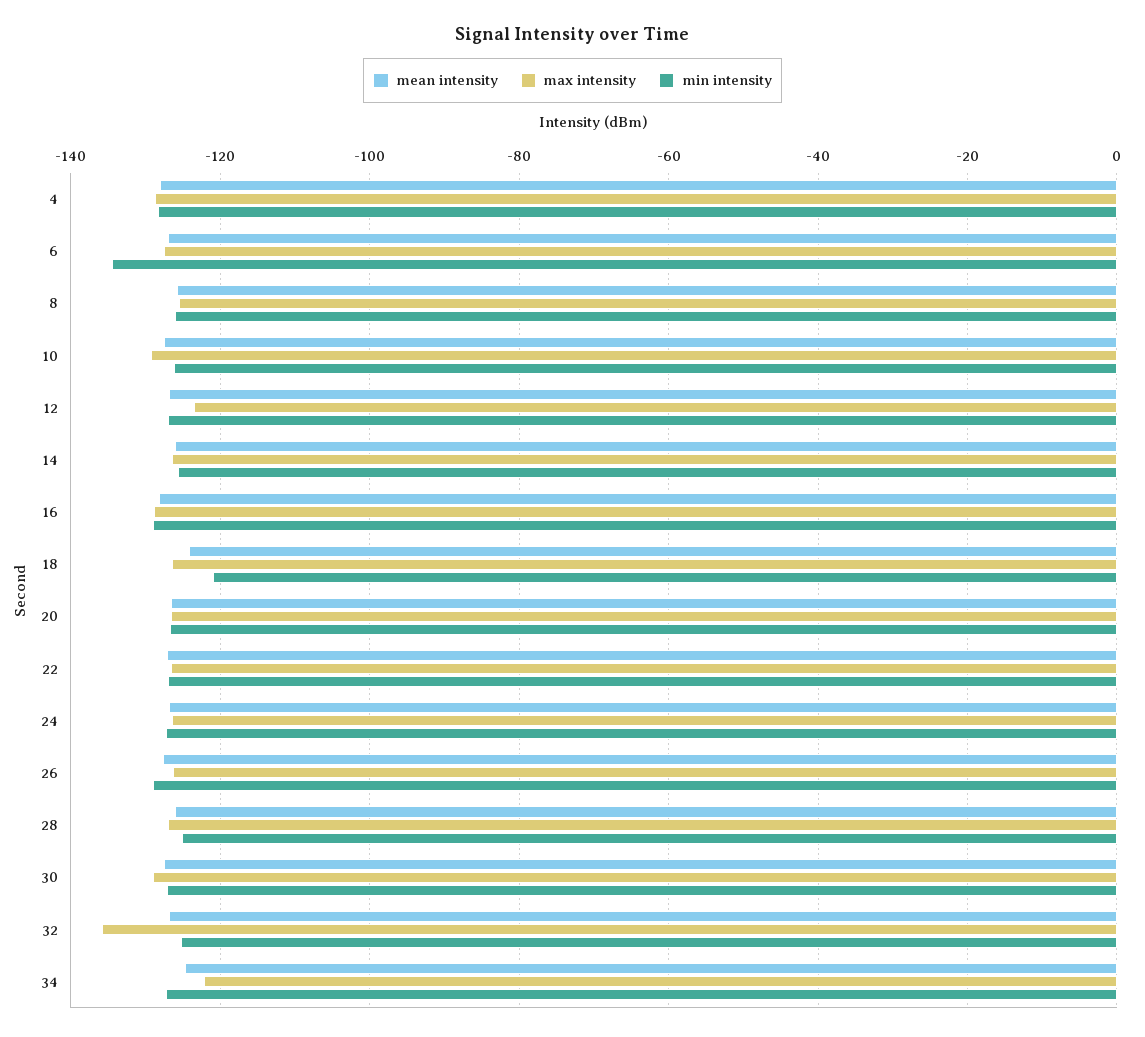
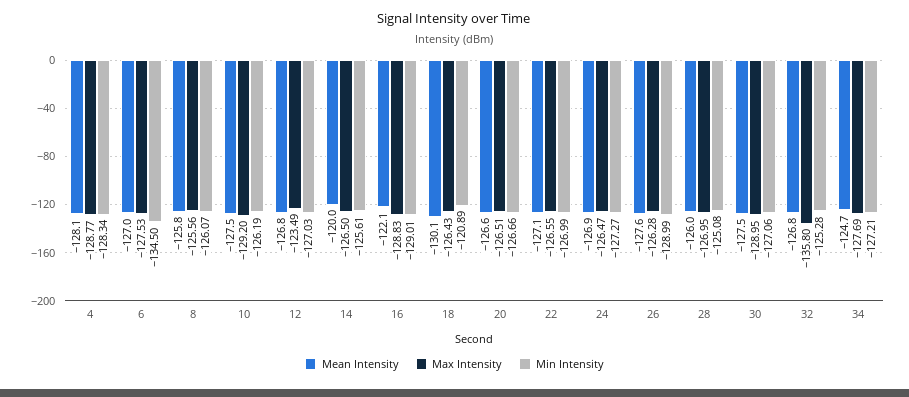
  {
    "mean intensity": {
      "4": -128.1,
      "6": -127,
      "8": -125.8,
      "10": -127.5,
      "12": -126.8,
-     "14": -126,
+     "14": -120,
-     "16": -128,
+     "16": -122.1,
-     "18": -124,
+     "18": -130.1,
      "20": -126.6,
      "22": -127.1,
      "24": -126.9,
      "26": -127.6,
      "28": -126,
      "30": -127.5,
      "32": -126.8,
      "34": -124.7
    },
    "max intensity": {
      "4": -128.77,
      "6": -127.53,
      "8": -125.56,
      "10": -129.2,
      "12": -123.49,
      "14": -126.5,
      "16": -128.83,
      "18": -126.43,
      "20": -126.51,
      "22": -126.55,
      "24": -126.47,
      "26": -126.28,
      "28": -126.95,
      "30": -128.95,
      "32": -135.8,
-     "34": -122
+     "34": -127.69
    },
    "min intensity": {
      "4": -128.34,
      "6": -134.5,
      "8": -126.07,
      "10": -126.19,
      "12": -127.03,
      "14": -125.61,
      "16": -129.01,
      "18": -120.89,
      "20": -126.66,
      "22": -126.99,
      "24": -127.27,
      "26": -128.99,
      "28": -125.08,
      "30": -127.06,
      "32": -125.28,
      "34": -127.21
    }
  }

